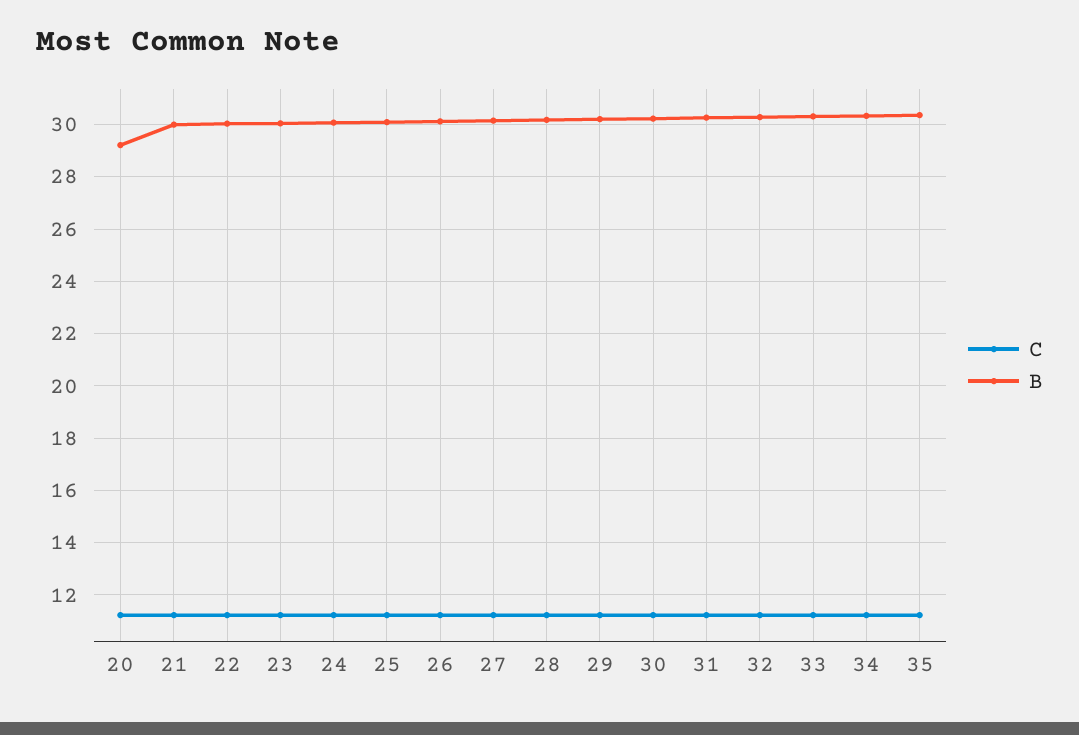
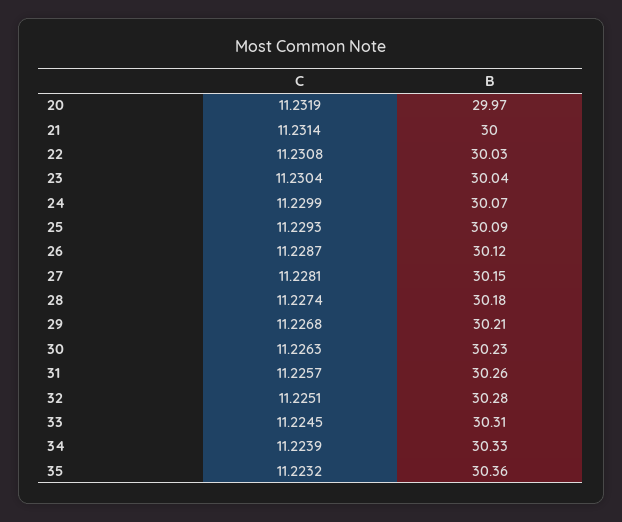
  {
    "C": {
      "20": 11.2319,
      "21": 11.2314,
      "22": 11.2308,
      "23": 11.2304,
      "24": 11.2299,
      "25": 11.2293,
      "26": 11.2287,
      "27": 11.2281,
      "28": 11.2274,
      "29": 11.2268,
      "30": 11.2263,
      "31": 11.2257,
      "32": 11.2251,
      "33": 11.2245,
      "34": 11.2239,
      "35": 11.2232
    },
    "B": {
-     "20": 29.25,
+     "20": 29.97,
      "21": 30,
      "22": 30.03,
      "23": 30.04,
      "24": 30.07,
      "25": 30.09,
      "26": 30.12,
      "27": 30.15,
      "28": 30.18,
      "29": 30.21,
      "30": 30.23,
      "31": 30.26,
      "32": 30.28,
      "33": 30.31,
      "34": 30.33,
      "35": 30.36
    }
  }

